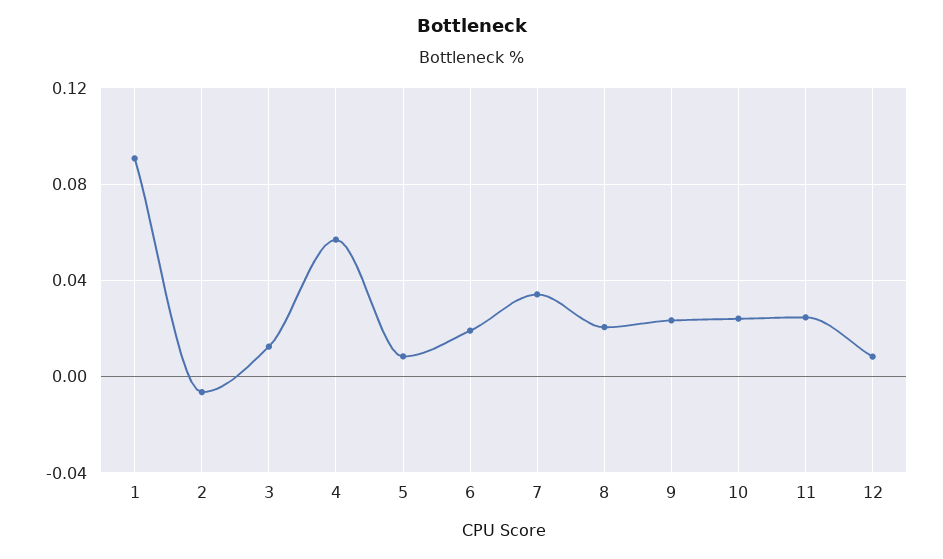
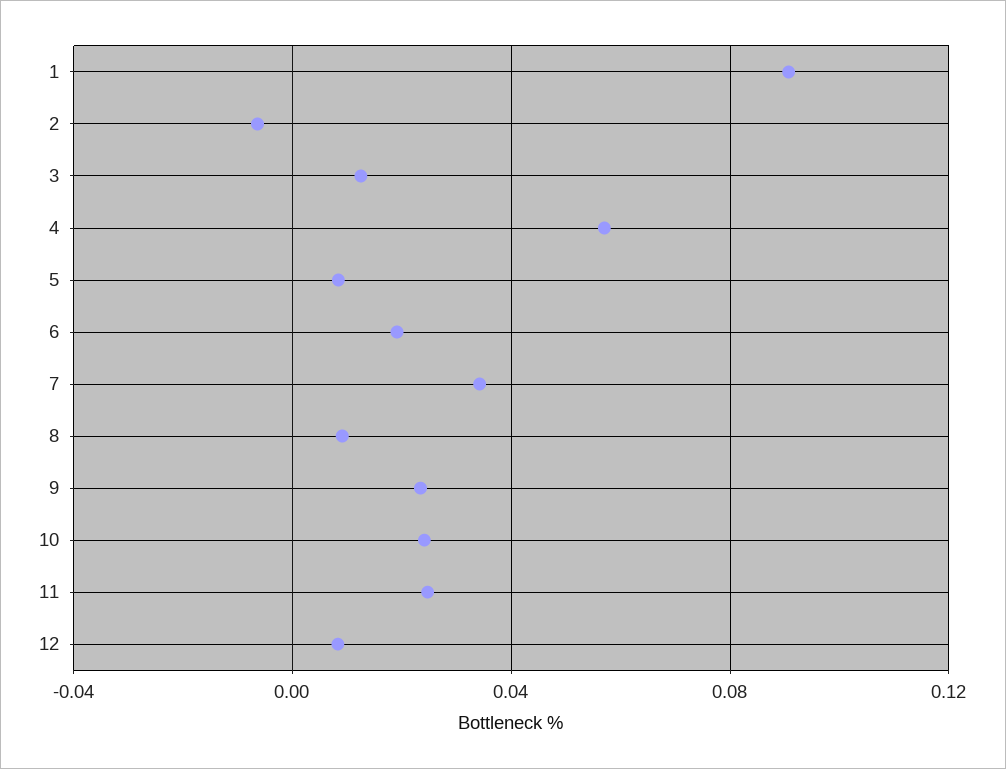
  {
    "1": 0.09,
    "2": -0.005,
    "3": 0.015,
    "4": 0.055,
    "5": 0.01,
    "6": 0.02,
    "7": 0.035,
-   "8": 0.02,
+   "8": 0.01,
    "9": 0.025,
    "10": 0.025,
    "11": 0.025,
    "12": 0.01
  }

